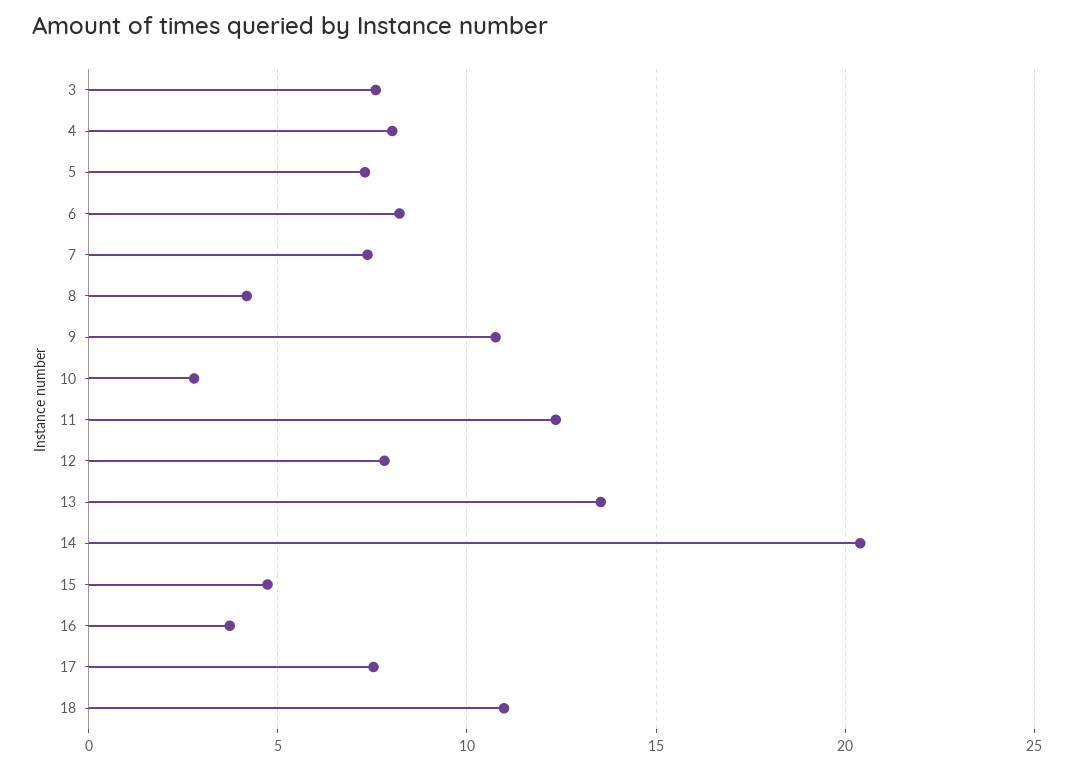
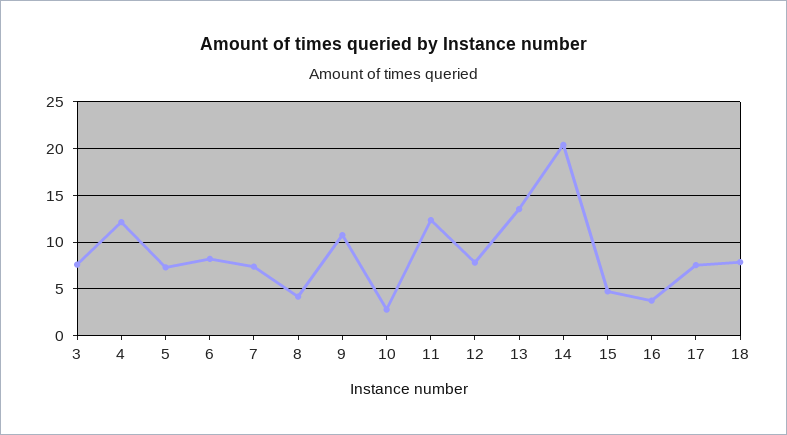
  {
    "3": 7.5,
-   "4": 8,
+   "4": 12,
    "5": 7.5,
    "6": 8,
    "7": 7.5,
    "8": 4,
    "9": 11,
    "10": 3,
    "11": 12.5,
    "12": 8,
    "13": 13.5,
    "14": 20.5,
    "15": 4.5,
    "16": 3.5,
    "17": 7.5,
-   "18": 11
+   "18": 8
  }

